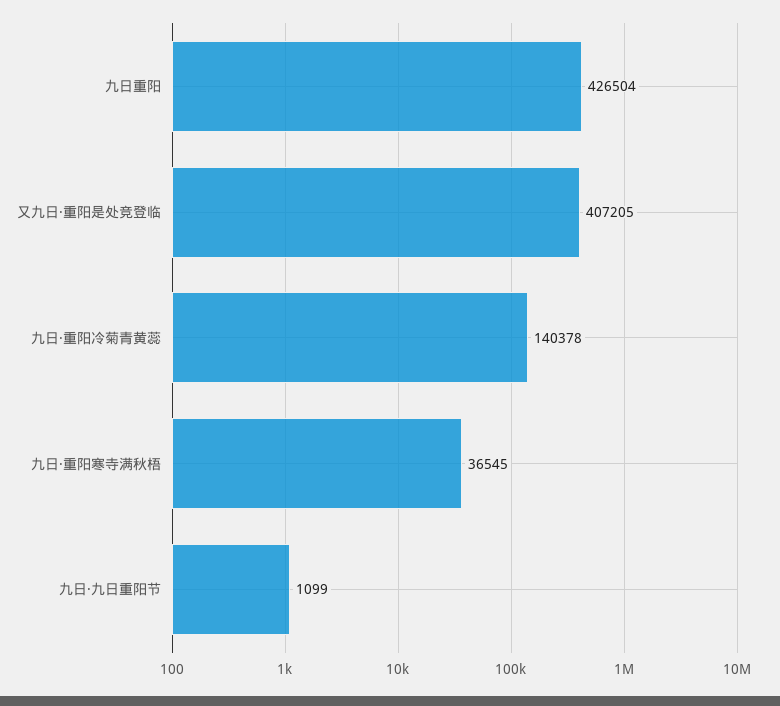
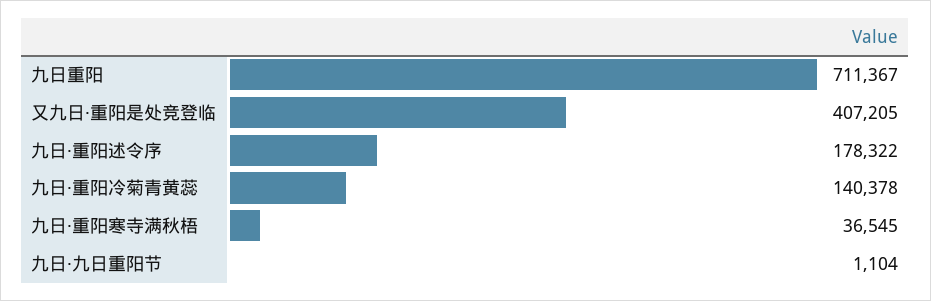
  {
-   "九日重阳": 426504,
+   "九日重阳": 711367,
    "又九日·重阳是处竞登临": 407205,
    "九日·重阳冷菊青黄蕊": 140378,
    "九日·重阳寒寺满秋梧": 36545,
-   "九日·九日重阳节": 1099
+   "九日·九日重阳节": 1104,
+   "九日·重阳述令序": 178322
  }

